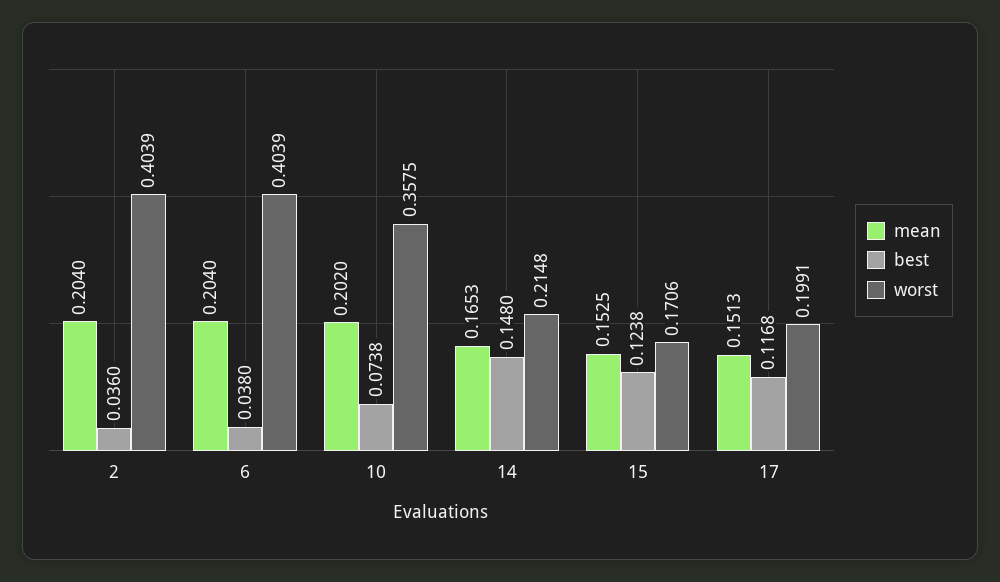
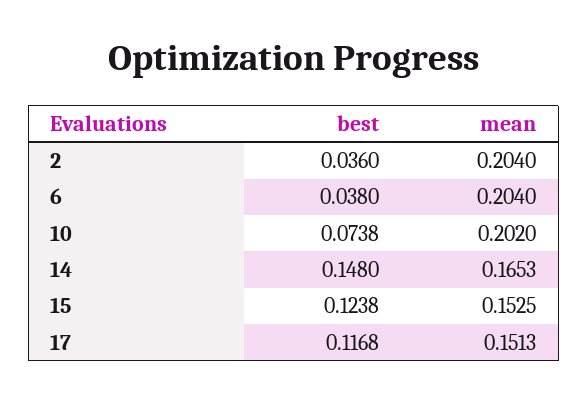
  {
    "mean": {
      "2": 0.204,
      "6": 0.204,
      "10": 0.202,
      "14": 0.1653,
      "15": 0.1525,
      "17": 0.1513
    },
    "best": {
      "2": 0.036,
      "6": 0.038,
      "10": 0.0738,
      "14": 0.148,
      "15": 0.1238,
      "17": 0.1168
-   },
+   }
-   "worst": {
-     "2": 0.4039,
-     "6": 0.4039,
-     "10": 0.3575,
-     "14": 0.2148,
-     "15": 0.1706,
-     "17": 0.1991
-   }
  }

